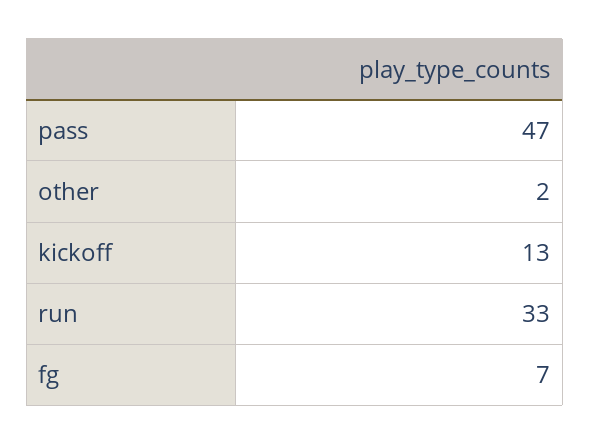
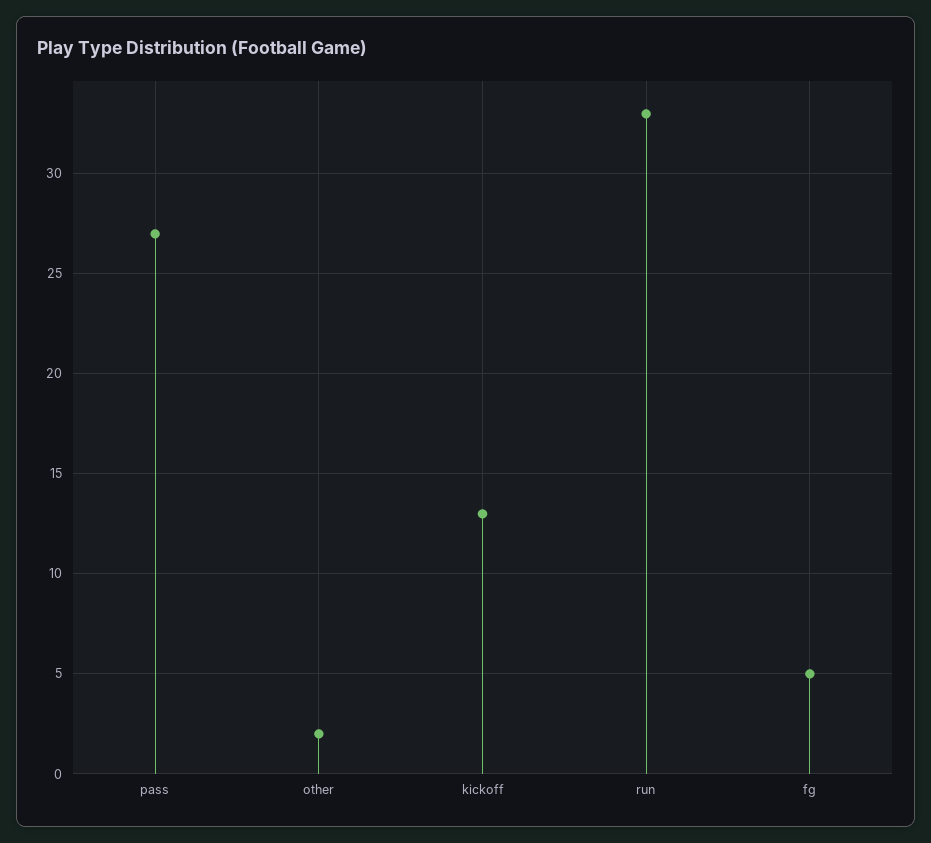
  {
-   "pass": 47,
+   "pass": 27,
    "other": 2,
    "kickoff": 13,
    "run": 33,
-   "fg": 7
+   "fg": 5
  }

